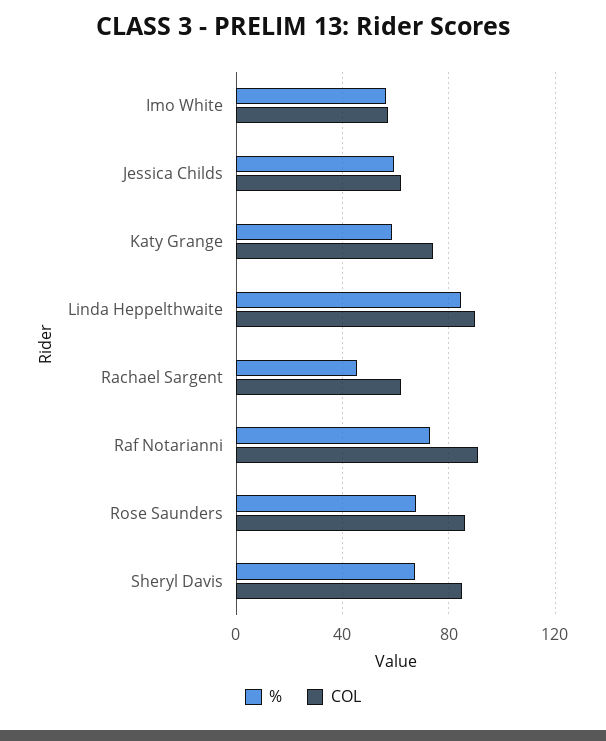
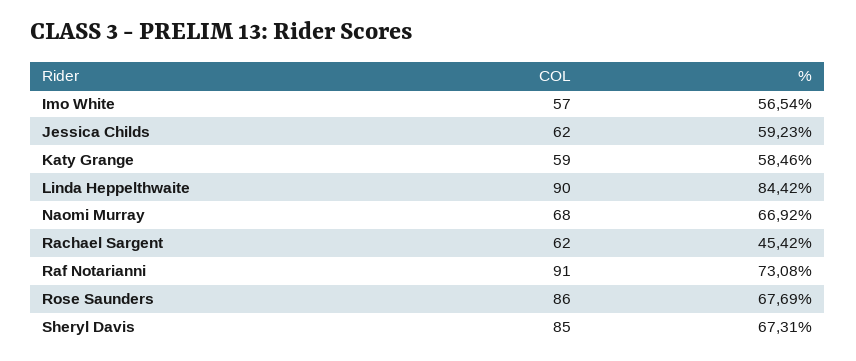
  {
    "%": {
      "Imo White": 56.54,
      "Jessica Childs": 59.23,
      "Katy Grange": 58.46,
      "Linda Heppelthwaite": 84.42,
      "Rachael Sargent": 45.42,
      "Raf Notarianni": 73.08,
      "Rose Saunders": 67.69,
-     "Sheryl Davis": 67.31
+     "Sheryl Davis": 67.31,
+     "Naomi Murray": 66.92
    },
    "COL": {
      "Imo White": 57,
      "Jessica Childs": 62,
-     "Katy Grange": 75,
+     "Katy Grange": 59,
      "Linda Heppelthwaite": 90,
      "Rachael Sargent": 62,
      "Raf Notarianni": 91,
      "Rose Saunders": 86,
-     "Sheryl Davis": 85
+     "Sheryl Davis": 85,
+     "Naomi Murray": 68
    }
  }

